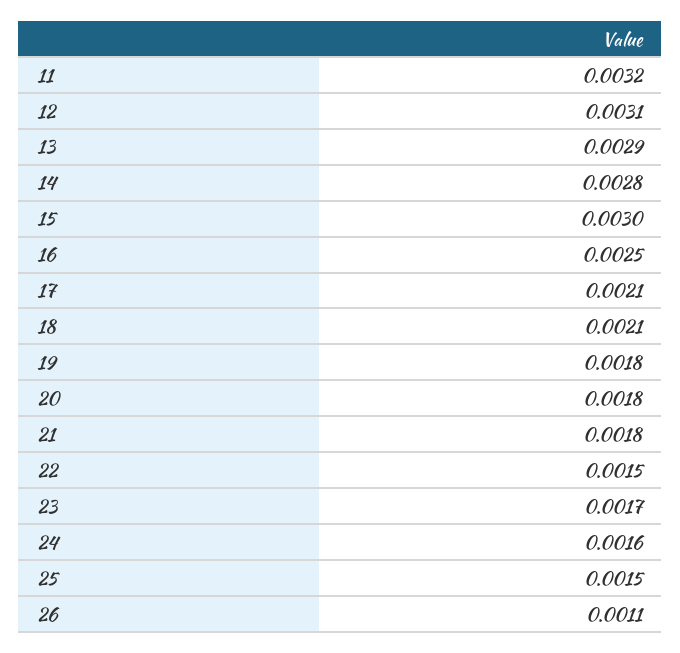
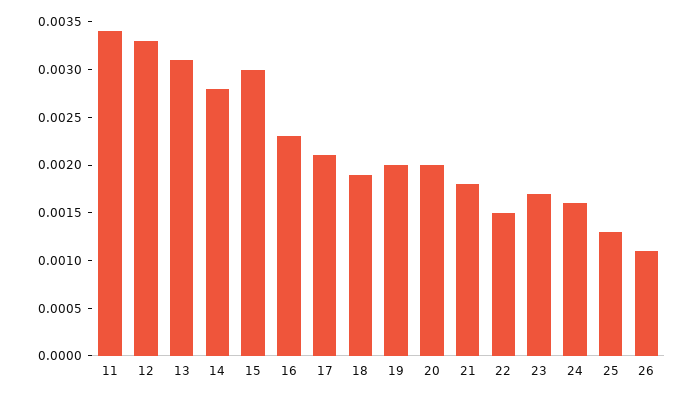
  {
-   "11": 0.0032,
+   "11": 0.0034,
-   "12": 0.0031,
+   "12": 0.0033,
-   "13": 0.0029,
+   "13": 0.0031,
    "14": 0.0028,
    "15": 0.003,
-   "16": 0.0025,
+   "16": 0.0023,
    "17": 0.0021,
-   "18": 0.0021,
+   "18": 0.0019,
-   "19": 0.0018,
+   "19": 0.002,
-   "20": 0.0018,
+   "20": 0.002,
    "21": 0.0018,
    "22": 0.0015,
    "23": 0.0017,
    "24": 0.0016,
-   "25": 0.0015,
+   "25": 0.0013,
    "26": 0.0011
  }

